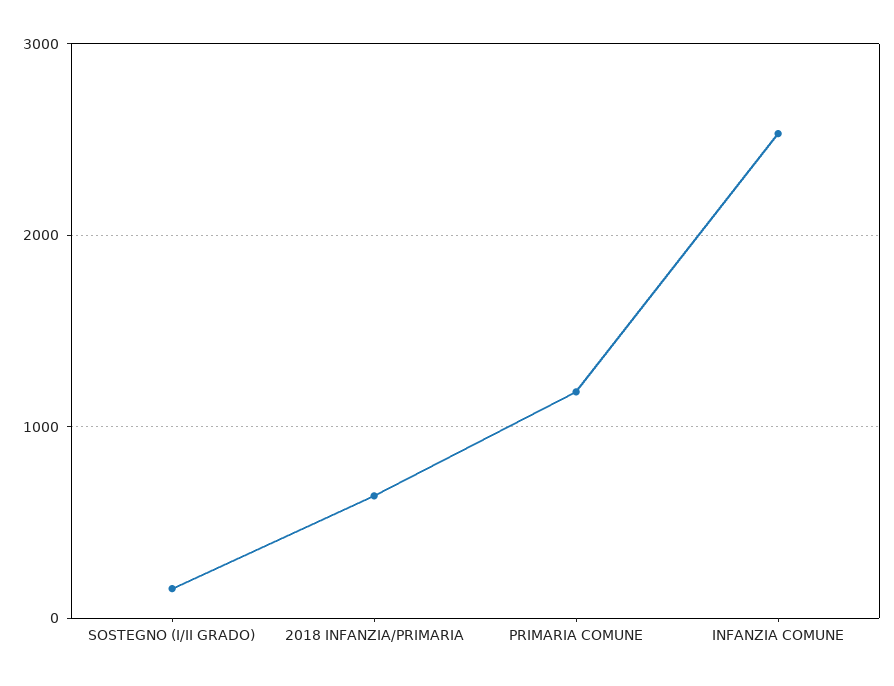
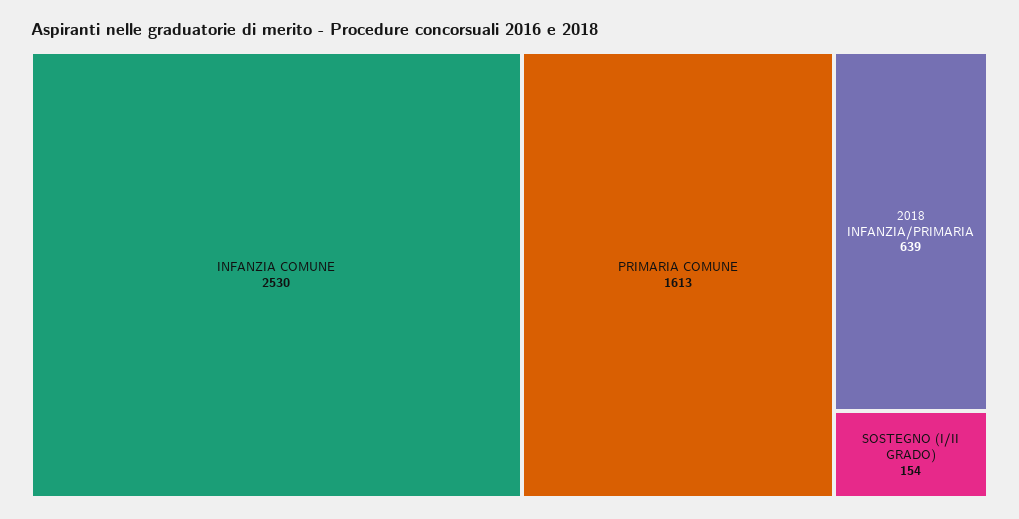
  {
    "SOSTEGNO (I/II GRADO)": 154,
    "2018 INFANZIA/PRIMARIA": 639,
-   "PRIMARIA COMUNE": 1200,
+   "PRIMARIA COMUNE": 1613,
    "INFANZIA COMUNE": 2530
  }

